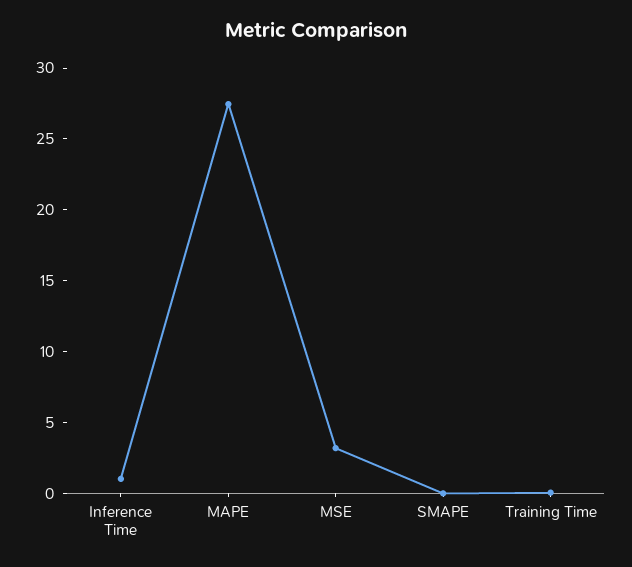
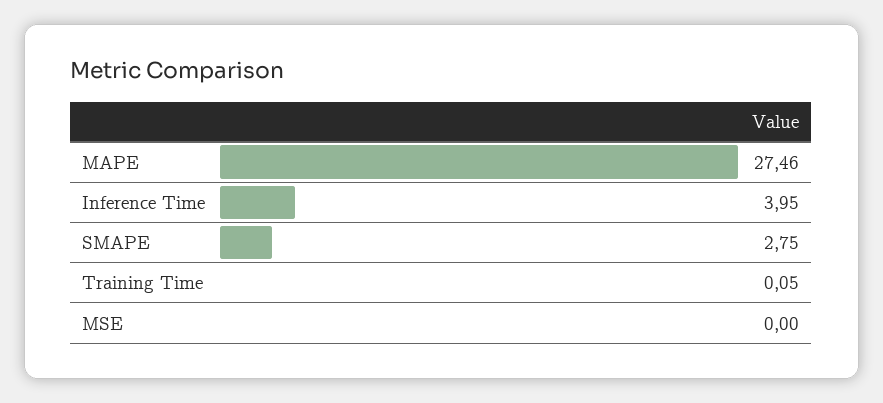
  {
-   "Inference Time": 1,
+   "Inference Time": 3.95,
    "MAPE": 27.46,
-   "MSE": 3,
+   "MSE": 0,
-   "SMAPE": 0,
+   "SMAPE": 2.75,
    "Training Time": 0.05
  }

